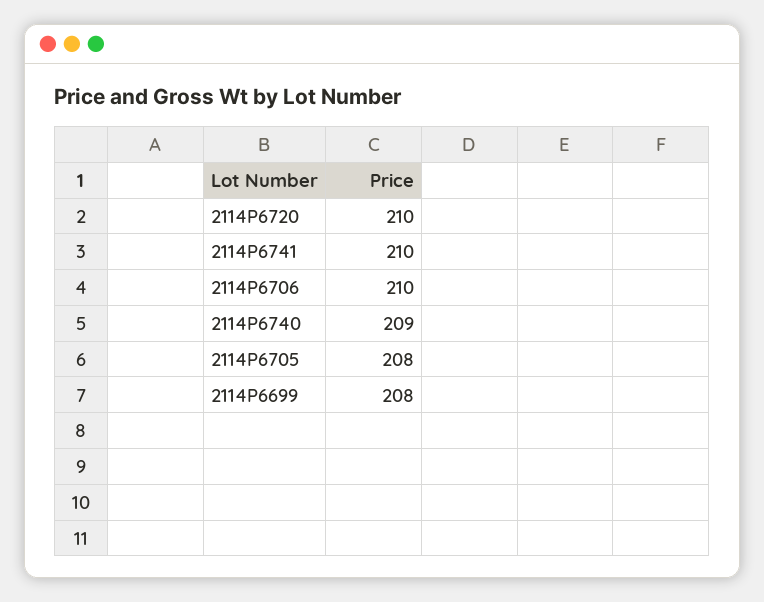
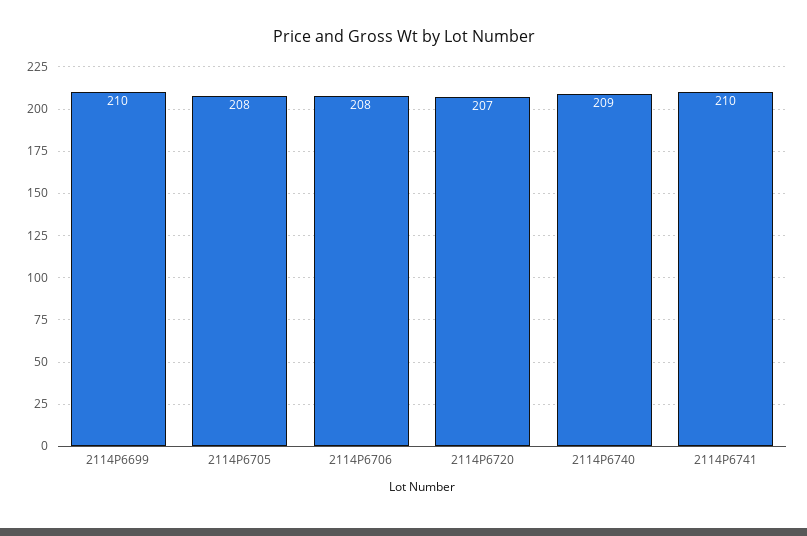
  {
-   "2114P6720": 210,
+   "2114P6720": 207,
    "2114P6741": 210,
-   "2114P6706": 210,
+   "2114P6706": 208,
    "2114P6740": 209,
    "2114P6705": 208,
-   "2114P6699": 208
+   "2114P6699": 210
  }

